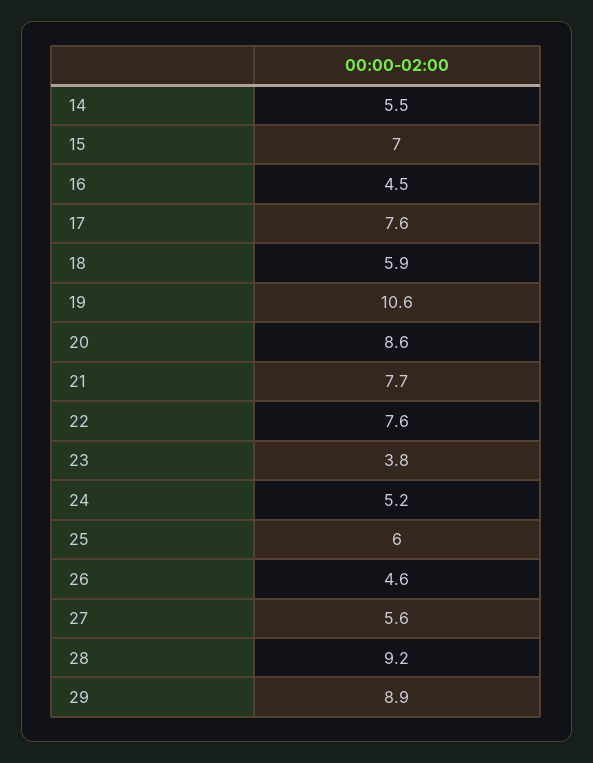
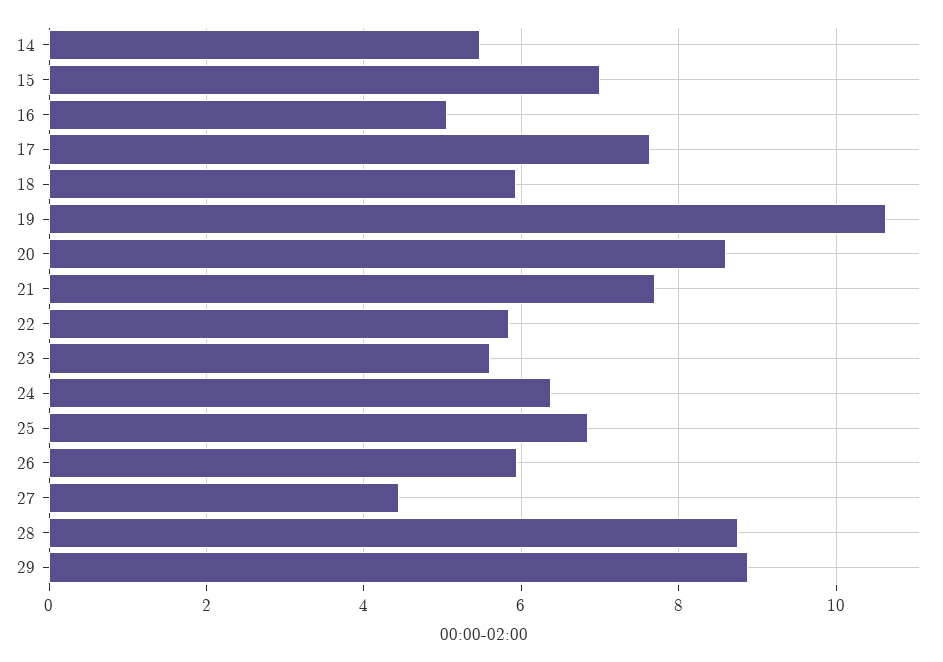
  {
    "14": 5.5,
    "15": 7,
-   "16": 4.5,
+   "16": 5,
    "17": 7.6,
    "18": 5.9,
    "19": 10.6,
    "20": 8.6,
    "21": 7.7,
-   "22": 7.6,
+   "22": 5.8,
-   "23": 3.8,
+   "23": 5.6,
-   "24": 5.2,
+   "24": 6.4,
-   "25": 6,
+   "25": 6.8,
-   "26": 4.6,
+   "26": 6,
-   "27": 5.6,
+   "27": 4.4,
-   "28": 9.2,
+   "28": 8.8,
    "29": 8.9
  }

